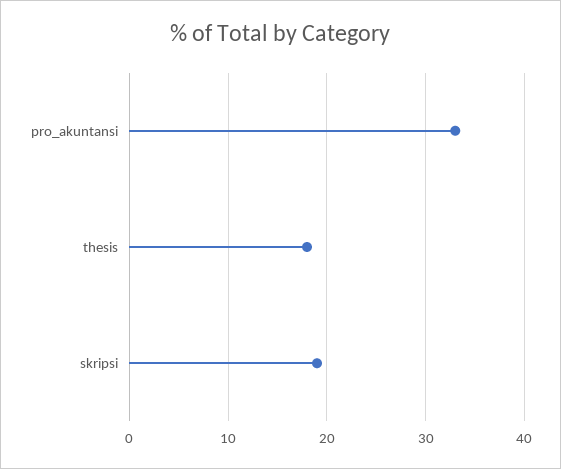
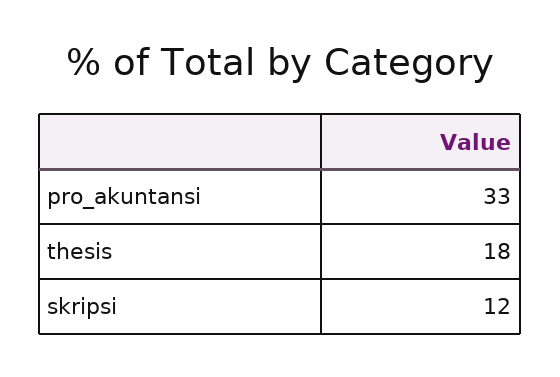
  {
    "pro_akuntansi": 33,
    "thesis": 18,
-   "skripsi": 19
+   "skripsi": 12
  }

